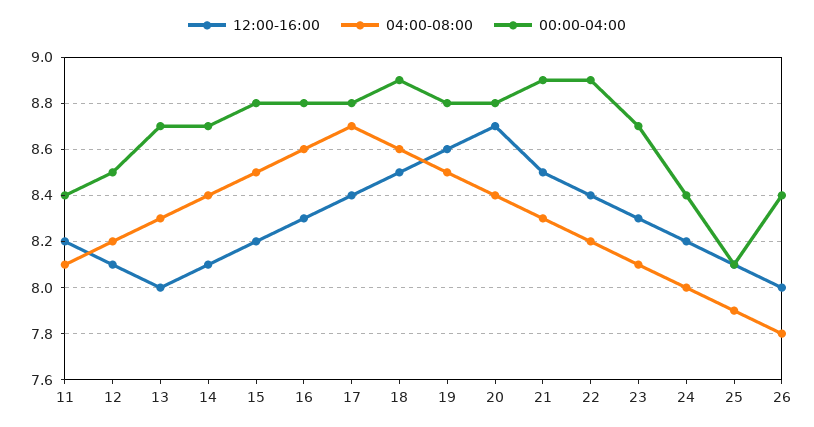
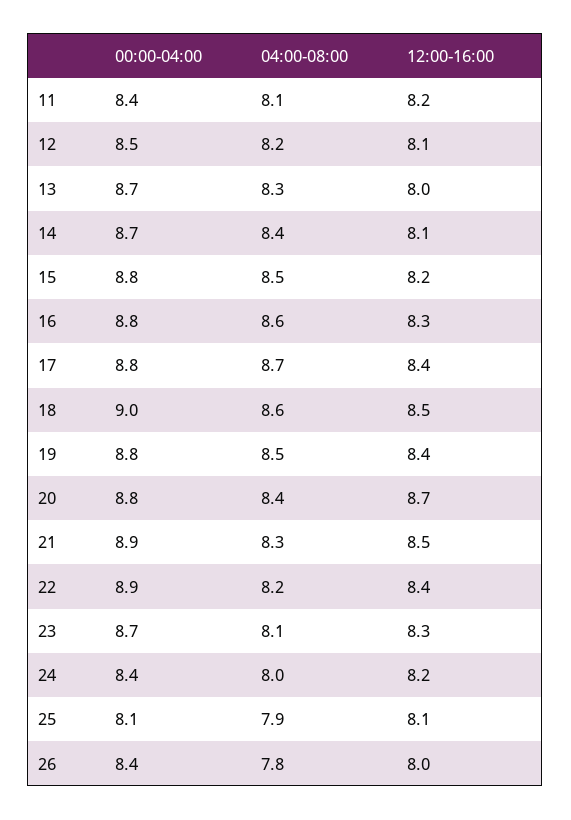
  {
    "12:00-16:00": {
      "11": 8.2,
      "12": 8.1,
      "13": 8,
      "14": 8.1,
      "15": 8.2,
      "16": 8.3,
      "17": 8.4,
      "18": 8.5,
-     "19": 8.6,
+     "19": 8.4,
      "20": 8.7,
      "21": 8.5,
      "22": 8.4,
      "23": 8.3,
      "24": 8.2,
      "25": 8.1,
      "26": 8
    },
    "04:00-08:00": {
      "11": 8.1,
      "12": 8.2,
      "13": 8.3,
      "14": 8.4,
      "15": 8.5,
      "16": 8.6,
      "17": 8.7,
      "18": 8.6,
      "19": 8.5,
      "20": 8.4,
      "21": 8.3,
      "22": 8.2,
      "23": 8.1,
      "24": 8,
      "25": 7.9,
      "26": 7.8
    },
    "00:00-04:00": {
      "11": 8.4,
      "12": 8.5,
      "13": 8.7,
      "14": 8.7,
      "15": 8.8,
      "16": 8.8,
      "17": 8.8,
-     "18": 8.9,
+     "18": 9,
      "19": 8.8,
      "20": 8.8,
      "21": 8.9,
      "22": 8.9,
      "23": 8.7,
      "24": 8.4,
      "25": 8.1,
      "26": 8.4
    }
  }

